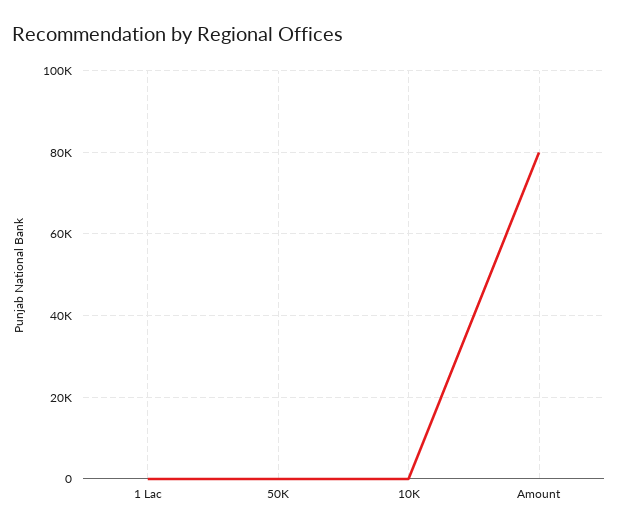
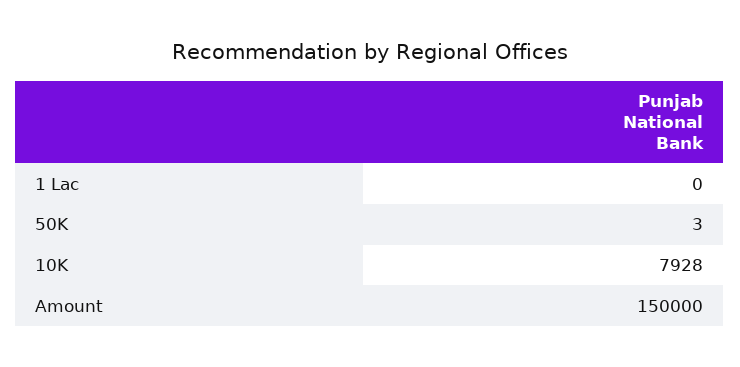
  {
    "1 Lac": 0,
    "50K": 3,
-   "10K": 0,
+   "10K": 7928,
-   "Amount": 80000
+   "Amount": 150000
  }

